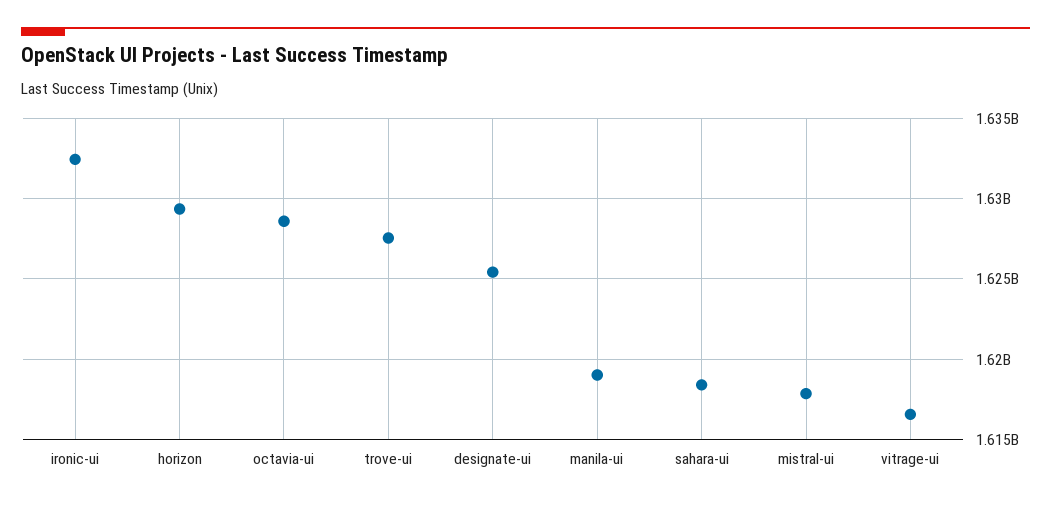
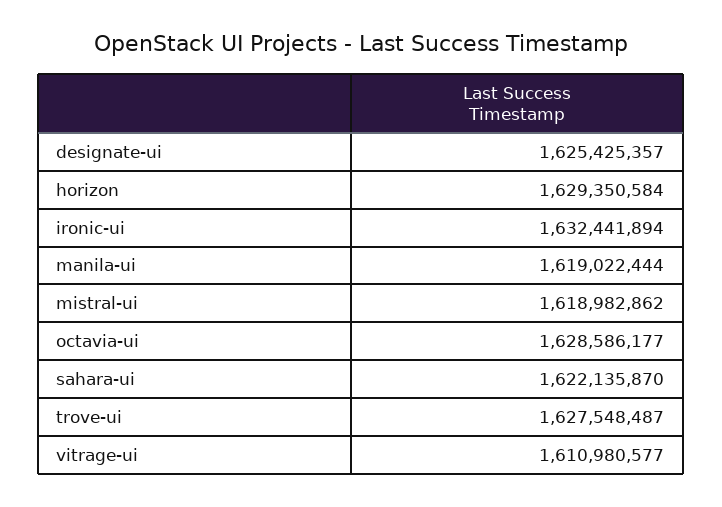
  {
    "ironic-ui": 1632441894,
    "horizon": 1629350584,
    "octavia-ui": 1628586177,
    "trove-ui": 1627548487,
    "designate-ui": 1625425357,
    "manila-ui": 1619022444,
-   "sahara-ui": 1618500000,
+   "sahara-ui": 1622135870,
-   "mistral-ui": 1618000000,
+   "mistral-ui": 1618982862,
-   "vitrage-ui": 1616500000
+   "vitrage-ui": 1610980577
  }

